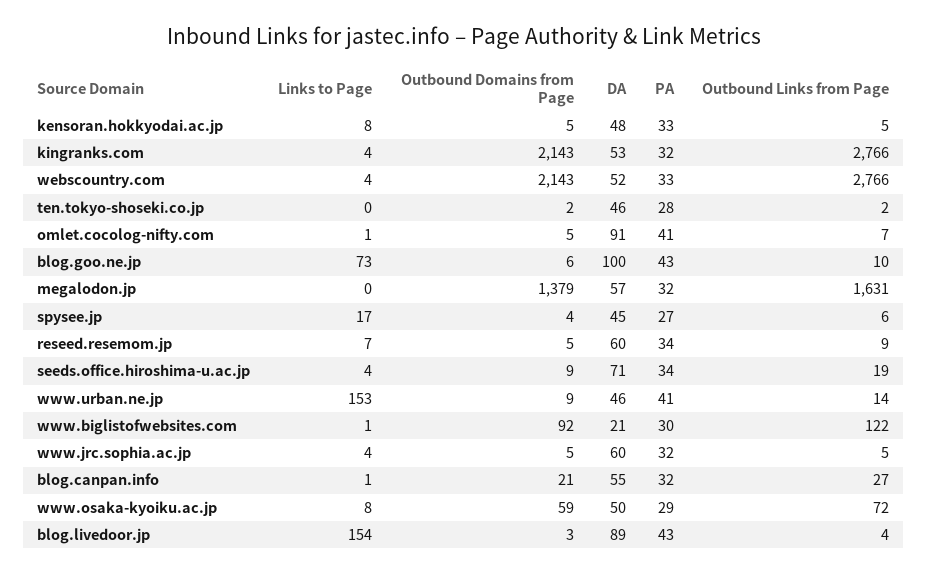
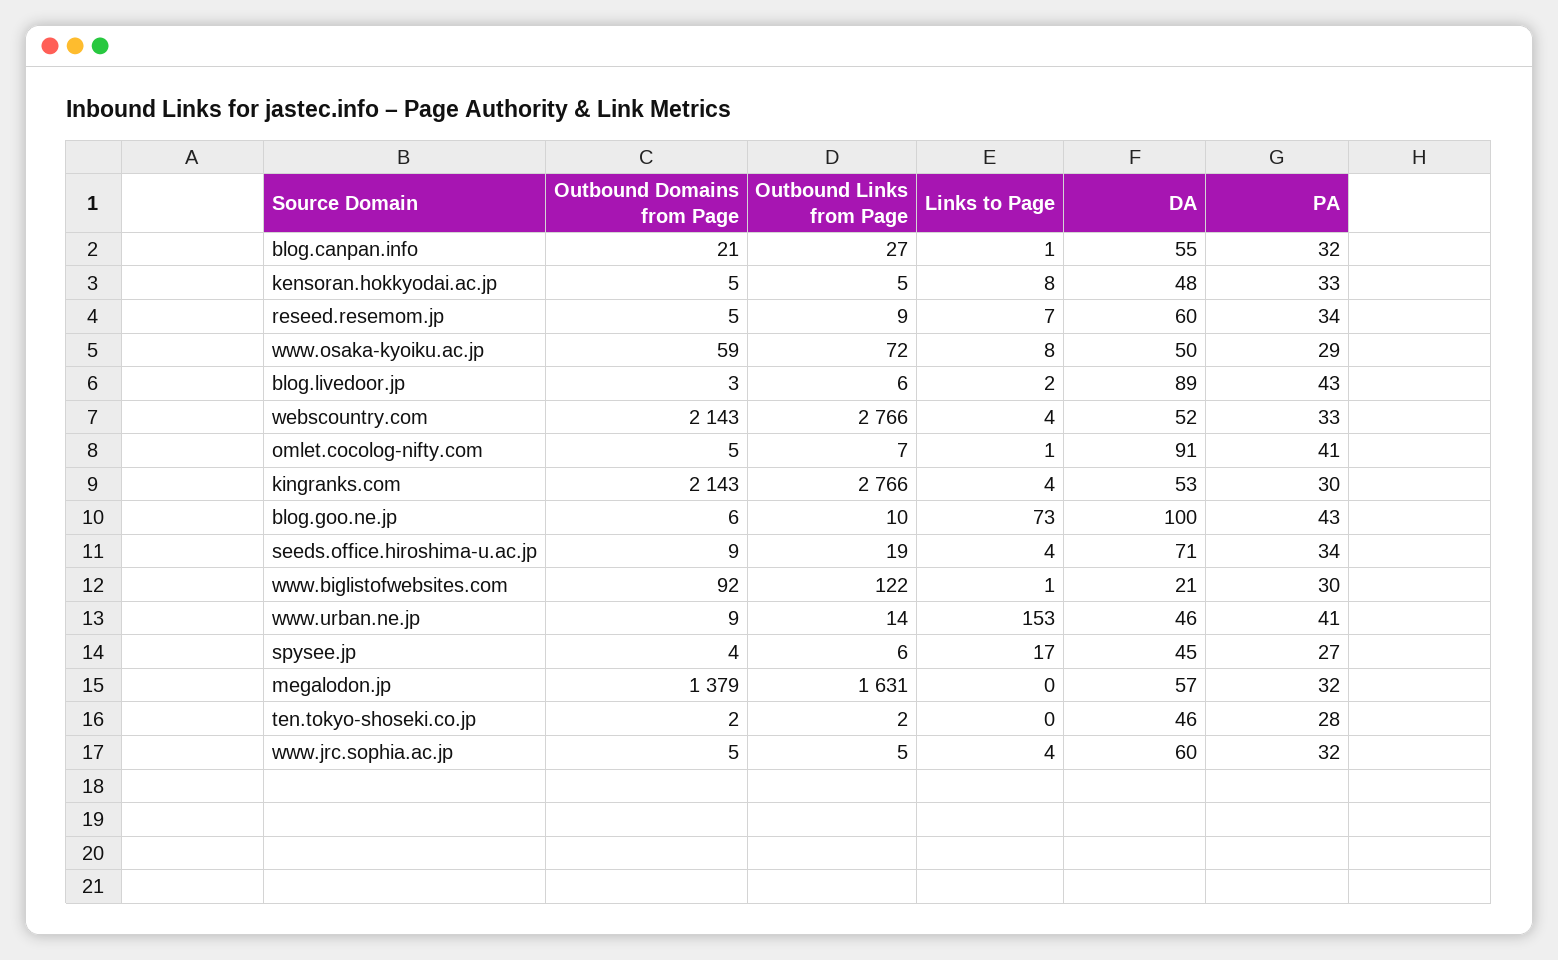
  {
    "Links to Page": {
      "kensoran.hokkyodai.ac.jp": 8,
      "kingranks.com": 4,
      "webscountry.com": 4,
      "ten.tokyo-shoseki.co.jp": 0,
      "omlet.cocolog-nifty.com": 1,
      "blog.goo.ne.jp": 73,
      "megalodon.jp": 0,
      "spysee.jp": 17,
      "reseed.resemom.jp": 7,
      "seeds.office.hiroshima-u.ac.jp": 4,
      "www.urban.ne.jp": 153,
      "www.biglistofwebsites.com": 1,
      "www.jrc.sophia.ac.jp": 4,
      "blog.canpan.info": 1,
      "www.osaka-kyoiku.ac.jp": 8,
-     "blog.livedoor.jp": 154
+     "blog.livedoor.jp": 2
    },
    "Outbound Domains from Page": {
      "kensoran.hokkyodai.ac.jp": 5,
      "kingranks.com": 2143,
      "webscountry.com": 2143,
      "ten.tokyo-shoseki.co.jp": 2,
      "omlet.cocolog-nifty.com": 5,
      "blog.goo.ne.jp": 6,
      "megalodon.jp": 1379,
      "spysee.jp": 4,
      "reseed.resemom.jp": 5,
      "seeds.office.hiroshima-u.ac.jp": 9,
      "www.urban.ne.jp": 9,
      "www.biglistofwebsites.com": 92,
      "www.jrc.sophia.ac.jp": 5,
      "blog.canpan.info": 21,
      "www.osaka-kyoiku.ac.jp": 59,
      "blog.livedoor.jp": 3
    },
    "DA": {
      "kensoran.hokkyodai.ac.jp": 48,
      "kingranks.com": 53,
      "webscountry.com": 52,
      "ten.tokyo-shoseki.co.jp": 46,
      "omlet.cocolog-nifty.com": 91,
      "blog.goo.ne.jp": 100,
      "megalodon.jp": 57,
      "spysee.jp": 45,
      "reseed.resemom.jp": 60,
      "seeds.office.hiroshima-u.ac.jp": 71,
      "www.urban.ne.jp": 46,
      "www.biglistofwebsites.com": 21,
      "www.jrc.sophia.ac.jp": 60,
      "blog.canpan.info": 55,
      "www.osaka-kyoiku.ac.jp": 50,
      "blog.livedoor.jp": 89
    },
    "PA": {
      "kensoran.hokkyodai.ac.jp": 33,
-     "kingranks.com": 32,
+     "kingranks.com": 30,
      "webscountry.com": 33,
      "ten.tokyo-shoseki.co.jp": 28,
      "omlet.cocolog-nifty.com": 41,
      "blog.goo.ne.jp": 43,
      "megalodon.jp": 32,
      "spysee.jp": 27,
      "reseed.resemom.jp": 34,
      "seeds.office.hiroshima-u.ac.jp": 34,
      "www.urban.ne.jp": 41,
      "www.biglistofwebsites.com": 30,
      "www.jrc.sophia.ac.jp": 32,
      "blog.canpan.info": 32,
      "www.osaka-kyoiku.ac.jp": 29,
      "blog.livedoor.jp": 43
    },
    "Outbound Links from Page": {
      "kensoran.hokkyodai.ac.jp": 5,
      "kingranks.com": 2766,
      "webscountry.com": 2766,
      "ten.tokyo-shoseki.co.jp": 2,
      "omlet.cocolog-nifty.com": 7,
      "blog.goo.ne.jp": 10,
      "megalodon.jp": 1631,
      "spysee.jp": 6,
      "reseed.resemom.jp": 9,
      "seeds.office.hiroshima-u.ac.jp": 19,
      "www.urban.ne.jp": 14,
      "www.biglistofwebsites.com": 122,
      "www.jrc.sophia.ac.jp": 5,
      "blog.canpan.info": 27,
      "www.osaka-kyoiku.ac.jp": 72,
-     "blog.livedoor.jp": 4
+     "blog.livedoor.jp": 6
    }
  }

